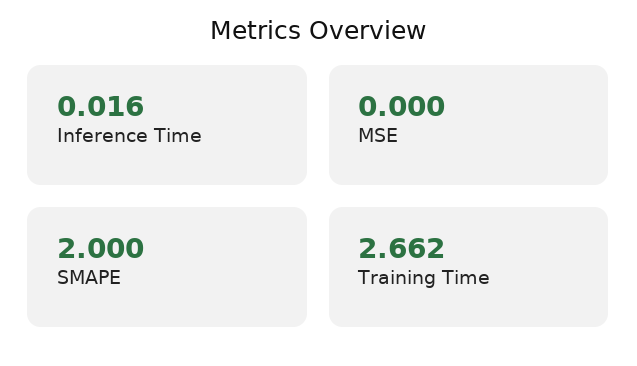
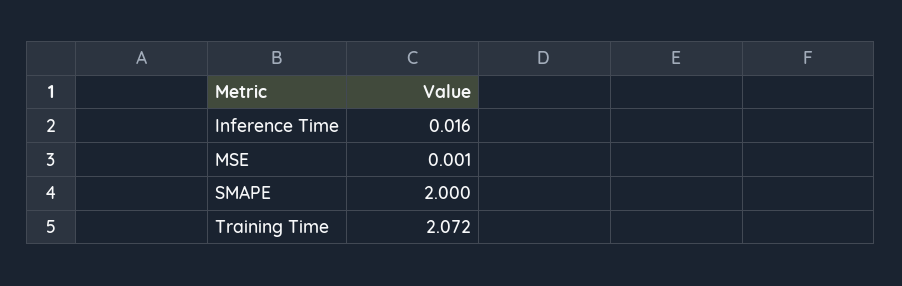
  {
    "Inference Time": 0.016,
-   "MSE": 0,
+   "MSE": 0.001,
    "SMAPE": 2,
-   "Training Time": 2.662
+   "Training Time": 2.072
  }

